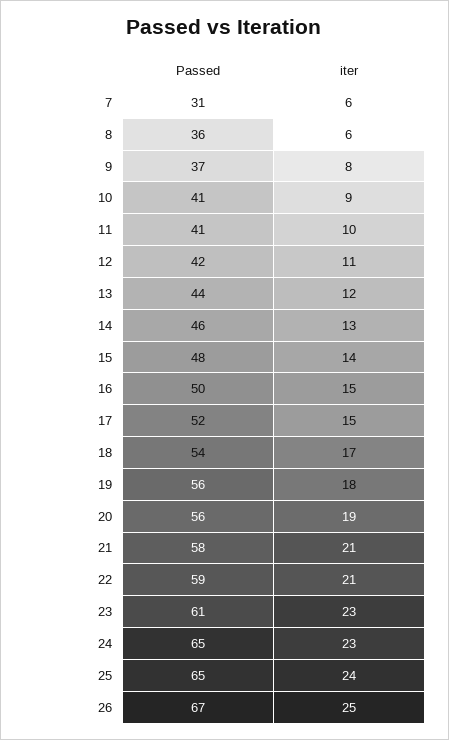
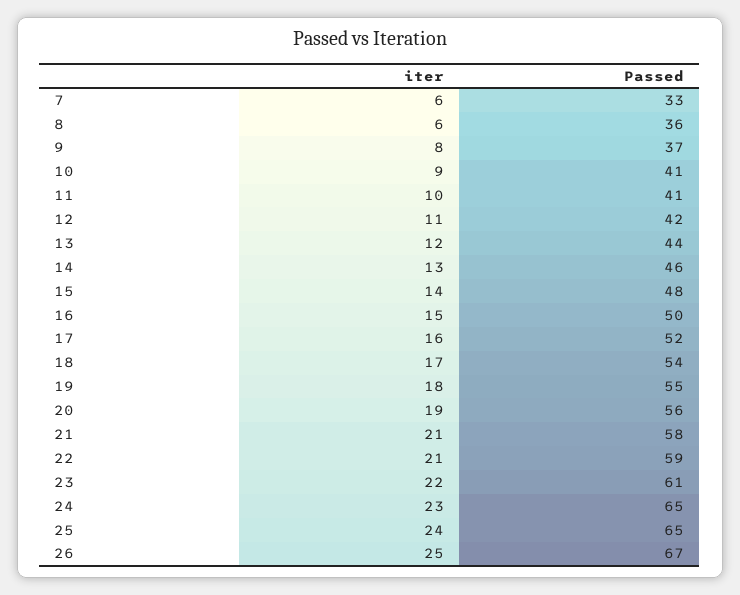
  {
    "Passed": {
-     "7": 31,
+     "7": 33,
      "8": 36,
      "9": 37,
      "10": 41,
      "11": 41,
      "12": 42,
      "13": 44,
      "14": 46,
      "15": 48,
      "16": 50,
      "17": 52,
      "18": 54,
-     "19": 56,
+     "19": 55,
      "20": 56,
      "21": 58,
      "22": 59,
      "23": 61,
      "24": 65,
      "25": 65,
      "26": 67
    },
    "iter": {
      "7": 6,
      "8": 6,
      "9": 8,
      "10": 9,
      "11": 10,
      "12": 11,
      "13": 12,
      "14": 13,
      "15": 14,
      "16": 15,
-     "17": 15,
+     "17": 16,
      "18": 17,
      "19": 18,
      "20": 19,
      "21": 21,
      "22": 21,
-     "23": 23,
+     "23": 22,
      "24": 23,
      "25": 24,
      "26": 25
    }
  }

